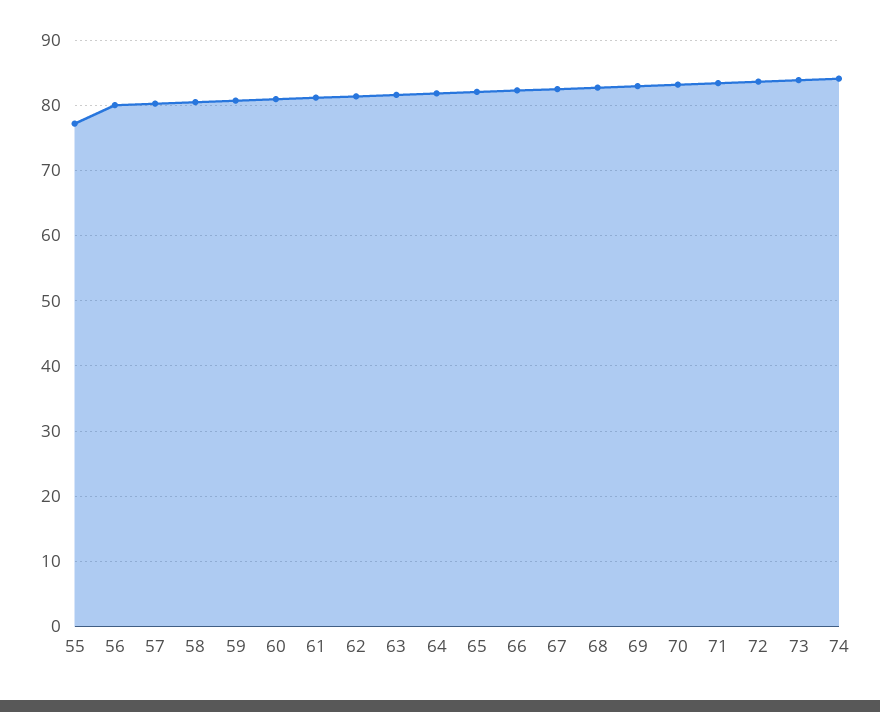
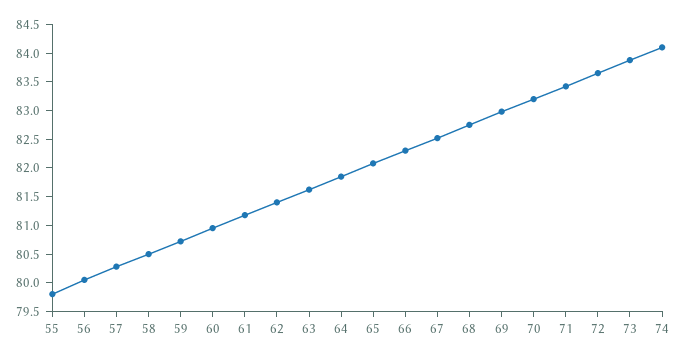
  {
-   "55": 77,
+   "55": 79.75,
    "56": 80,
    "57": 80.25,
    "58": 80.5,
    "59": 80.75,
    "60": 81,
    "61": 81.25,
    "62": 81.5,
    "63": 81.5,
    "64": 81.75,
    "65": 82,
    "66": 82.25,
    "67": 82.5,
    "68": 82.75,
    "69": 83,
    "70": 83.25,
    "71": 83.5,
    "72": 83.75,
    "73": 84,
    "74": 84
  }

